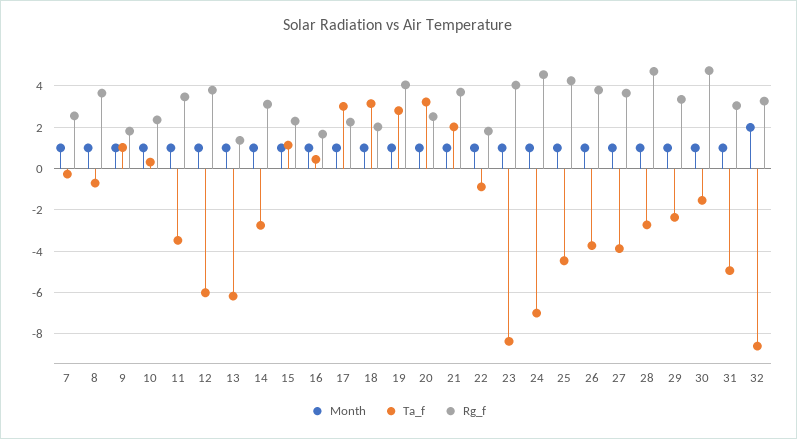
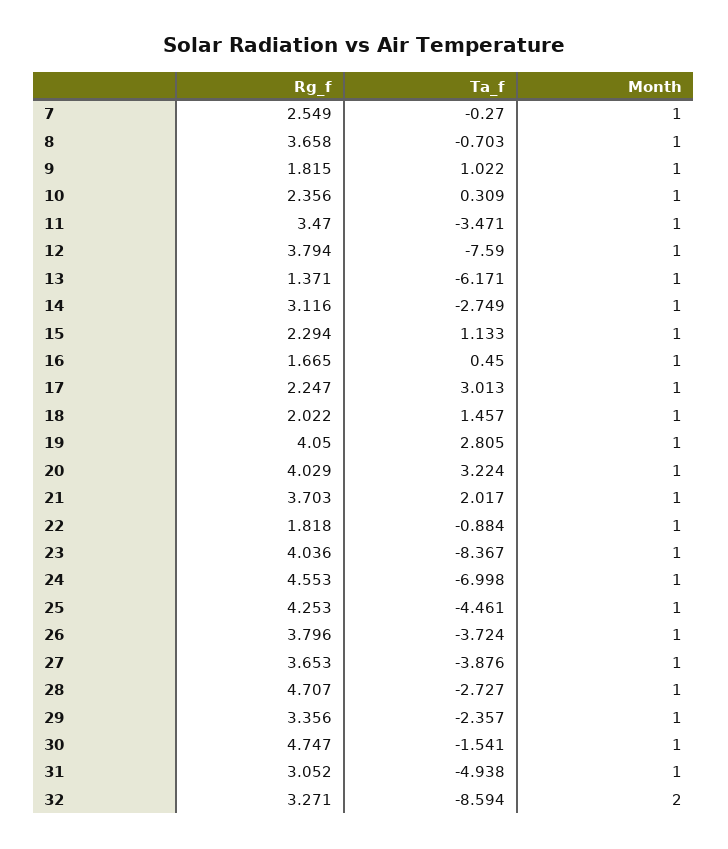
  {
    "Month": {
      "7": 1,
      "8": 1,
      "9": 1,
      "10": 1,
      "11": 1,
      "12": 1,
      "13": 1,
      "14": 1,
      "15": 1,
      "16": 1,
      "17": 1,
      "18": 1,
      "19": 1,
      "20": 1,
      "21": 1,
      "22": 1,
      "23": 1,
      "24": 1,
      "25": 1,
      "26": 1,
      "27": 1,
      "28": 1,
      "29": 1,
      "30": 1,
      "31": 1,
      "32": 2
    },
    "Ta_f": {
      "7": -0.27,
      "8": -0.703,
      "9": 1.022,
      "10": 0.309,
      "11": -3.471,
-     "12": -6,
+     "12": -7.59,
      "13": -6.171,
      "14": -2.749,
      "15": 1.133,
      "16": 0.45,
      "17": 3.013,
-     "18": 3,
+     "18": 1.457,
      "19": 2.805,
      "20": 3.224,
      "21": 2.017,
      "22": -0.884,
      "23": -8.367,
      "24": -6.998,
      "25": -4.461,
      "26": -3.724,
      "27": -3.876,
      "28": -2.727,
      "29": -2.357,
      "30": -1.541,
      "31": -4.938,
      "32": -8.594
    },
    "Rg_f": {
      "7": 2.549,
      "8": 3.658,
      "9": 1.815,
      "10": 2.356,
      "11": 3.47,
      "12": 3.794,
      "13": 1.371,
      "14": 3.116,
      "15": 2.294,
      "16": 1.665,
      "17": 2.247,
      "18": 2.022,
      "19": 4.05,
-     "20": 2.5,
+     "20": 4.029,
      "21": 3.703,
      "22": 1.818,
      "23": 4.036,
      "24": 4.553,
      "25": 4.253,
      "26": 3.796,
      "27": 3.653,
      "28": 4.707,
      "29": 3.356,
      "30": 4.747,
      "31": 3.052,
      "32": 3.271
    }
  }

